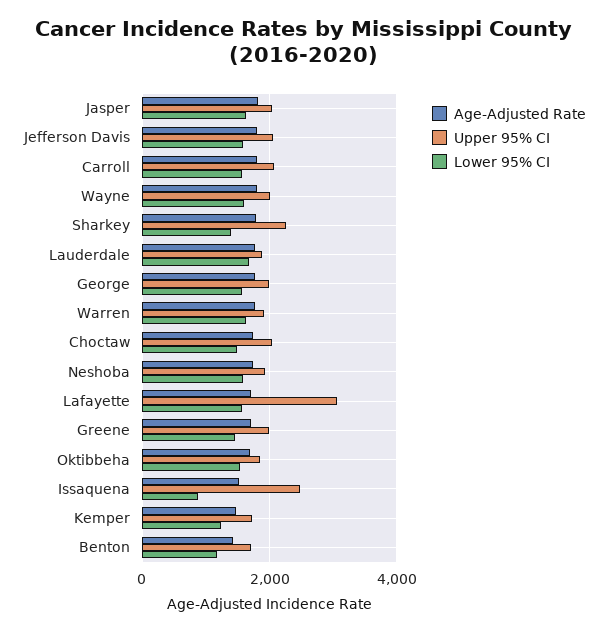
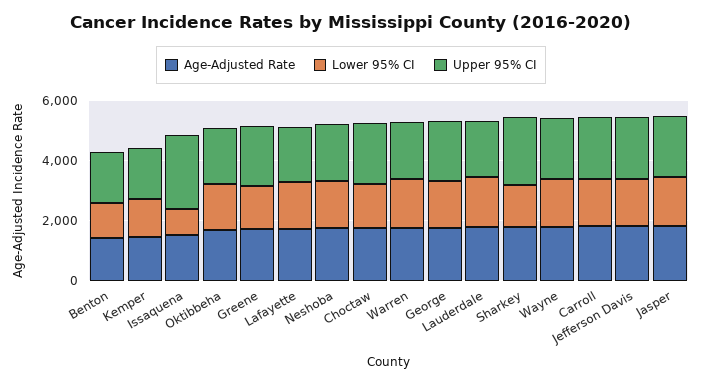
  {
    "Age-Adjusted Rate": {
      "Jasper": 1800,
      "Jefferson Davis": 1800,
      "Carroll": 1800,
      "Wayne": 1800,
      "Sharkey": 1800,
      "Lauderdale": 1800,
      "George": 1800,
      "Warren": 1800,
      "Choctaw": 1800,
      "Neshoba": 1800,
      "Lafayette": 1800,
      "Greene": 1800,
      "Oktibbeha": 1600,
      "Issaquena": 1600,
      "Kemper": 1400,
      "Benton": 1400
    },
    "Upper 95% CI": {
      "Jasper": 2000,
      "Jefferson Davis": 2000,
      "Carroll": 2000,
      "Wayne": 2000,
      "Sharkey": 2200,
      "Lauderdale": 1800,
      "George": 2000,
      "Warren": 2000,
      "Choctaw": 2000,
      "Neshoba": 2000,
-     "Lafayette": 3000,
+     "Lafayette": 2000,
      "Greene": 2000,
      "Oktibbeha": 1800,
      "Issaquena": 2400,
      "Kemper": 1800,
      "Benton": 1800
    },
    "Lower 95% CI": {
      "Jasper": 1600,
      "Jefferson Davis": 1600,
      "Carroll": 1600,
      "Wayne": 1600,
      "Sharkey": 1400,
      "Lauderdale": 1600,
      "George": 1600,
      "Warren": 1600,
      "Choctaw": 1400,
      "Neshoba": 1600,
      "Lafayette": 1600,
      "Greene": 1400,
      "Oktibbeha": 1600,
      "Issaquena": 800,
      "Kemper": 1200,
      "Benton": 1200
    }
  }

